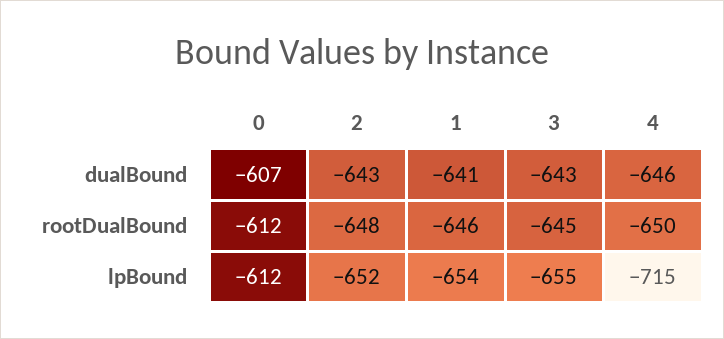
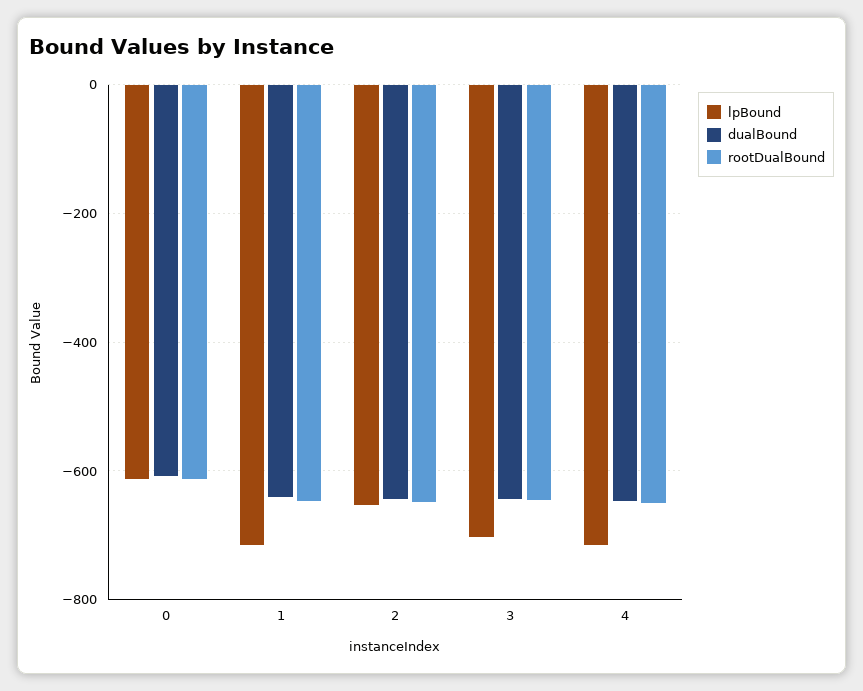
  {
    "dualBound": {
      "0": -607,
      "2": -643,
      "1": -641,
      "3": -643,
      "4": -646
    },
    "rootDualBound": {
      "0": -612,
      "2": -648,
      "1": -646,
      "3": -645,
      "4": -650
    },
    "lpBound": {
      "0": -612,
      "2": -652,
-     "1": -654,
+     "1": -720,
-     "3": -655,
+     "3": -700,
      "4": -715
    }
  }

